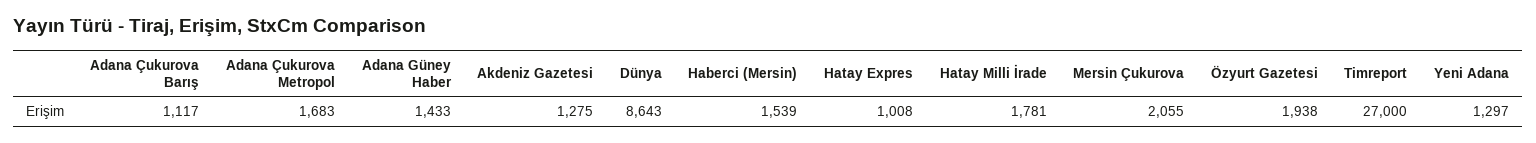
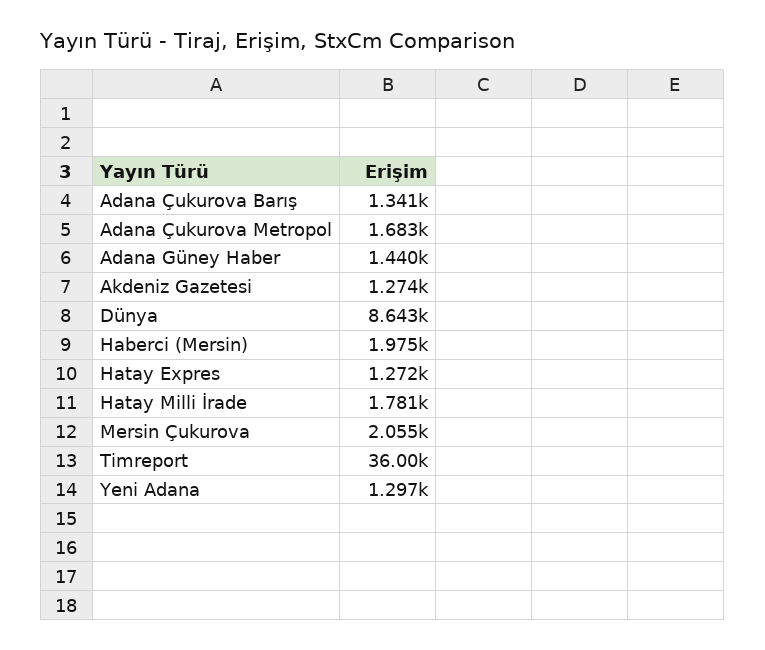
  {
-   "Adana Çukurova Barış": 1117,
+   "Adana Çukurova Barış": 1341,
    "Adana Çukurova Metropol": 1683,
-   "Adana Güney Haber": 1433,
+   "Adana Güney Haber": 1440,
-   "Akdeniz Gazetesi": 1275,
+   "Akdeniz Gazetesi": 1274,
    "Dünya": 8643,
-   "Haberci (Mersin)": 1539,
+   "Haberci (Mersin)": 1975,
-   "Hatay Expres": 1008,
+   "Hatay Expres": 1272,
    "Hatay Milli İrade": 1781,
    "Mersin Çukurova": 2055,
-   "Özyurt Gazetesi": 1938,
-   "Timreport": 27000,
+   "Timreport": 36000,
    "Yeni Adana": 1297
  }

